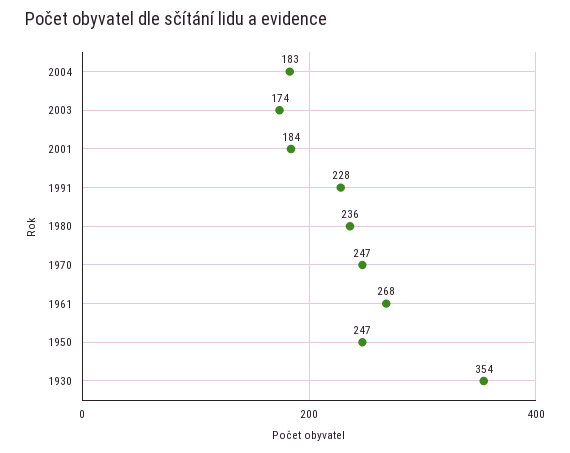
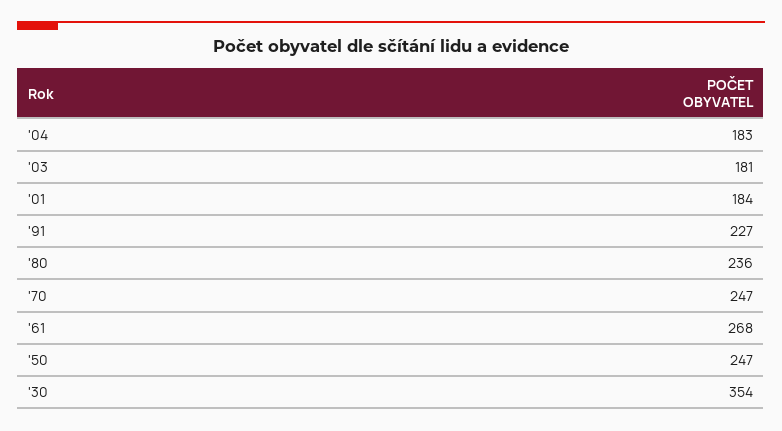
  {
    "2004": 183,
-   "2003": 174,
+   "2003": 181,
    "2001": 184,
-   "1991": 228,
+   "1991": 227,
    "1980": 236,
    "1970": 247,
    "1961": 268,
    "1950": 247,
    "1930": 354
  }

